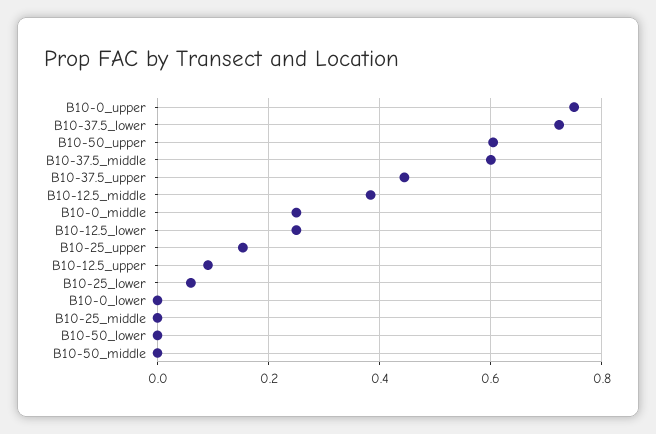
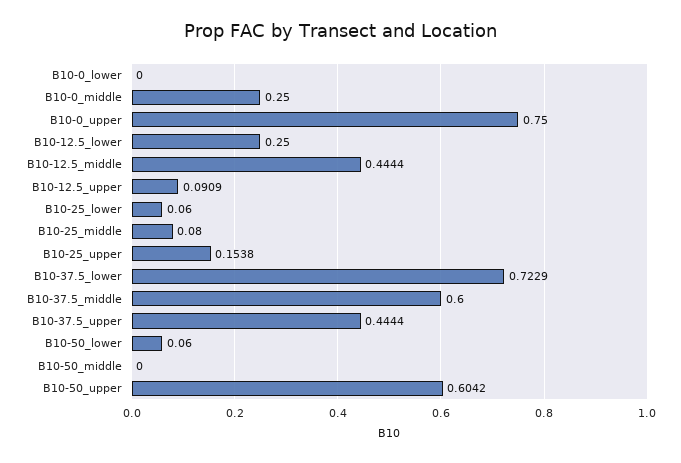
  {
    "B10-0_upper": 0.75,
    "B10-37.5_lower": 0.7229,
    "B10-50_upper": 0.6042,
    "B10-37.5_middle": 0.6,
    "B10-37.5_upper": 0.4444,
-   "B10-12.5_middle": 0.38,
+   "B10-12.5_middle": 0.4444,
    "B10-0_middle": 0.25,
    "B10-12.5_lower": 0.25,
    "B10-25_upper": 0.1538,
    "B10-12.5_upper": 0.0909,
    "B10-25_lower": 0.06,
    "B10-0_lower": 0,
-   "B10-25_middle": 0,
+   "B10-25_middle": 0.08,
-   "B10-50_lower": 0,
+   "B10-50_lower": 0.06,
    "B10-50_middle": 0
  }

